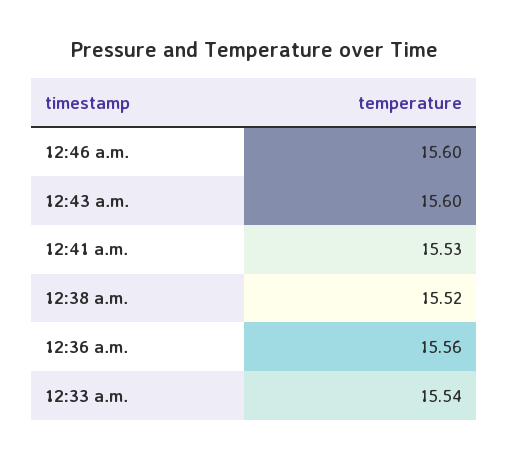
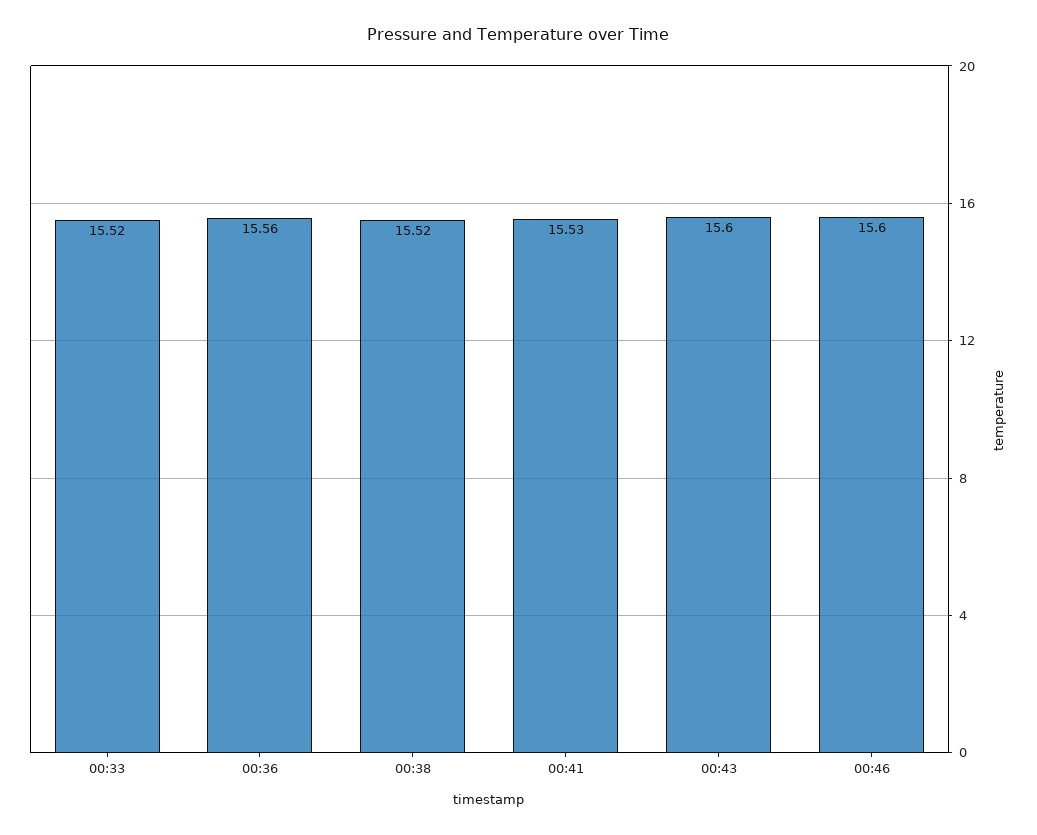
  {
    "12:46 a.m.": 15.6,
    "12:43 a.m.": 15.6,
    "12:41 a.m.": 15.53,
    "12:38 a.m.": 15.52,
    "12:36 a.m.": 15.56,
-   "12:33 a.m.": 15.54
+   "12:33 a.m.": 15.52
  }

